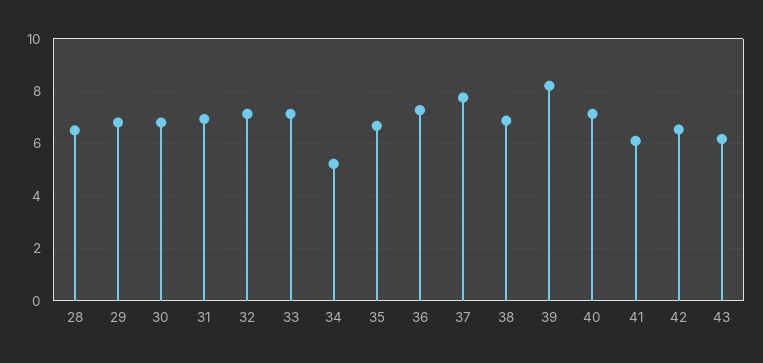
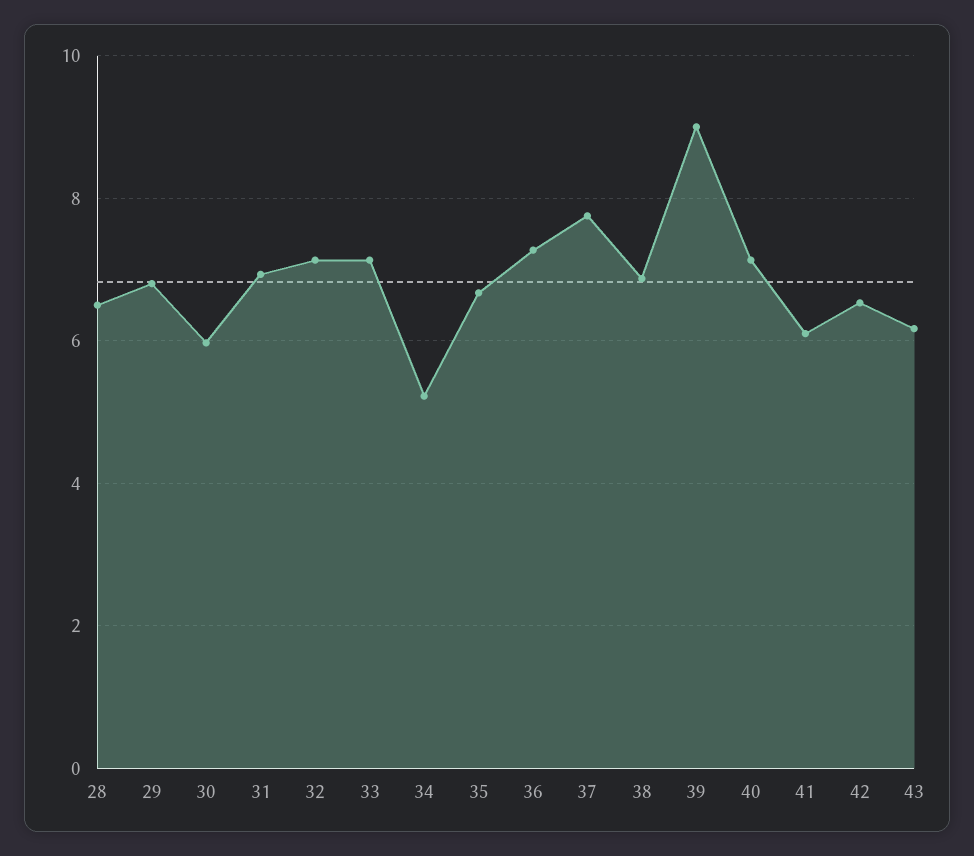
  {
    "28": 6.6,
    "29": 6.8,
-   "30": 6.75,
+   "30": 6,
    "31": 7,
    "32": 7.2,
    "33": 7.2,
    "34": 5.2,
    "35": 6.6,
    "36": 7.2,
    "37": 7.8,
    "38": 6.8,
-   "39": 8.25,
+   "39": 9,
    "40": 7.2,
    "41": 6.2,
    "42": 6.6,
    "43": 6.2
  }

